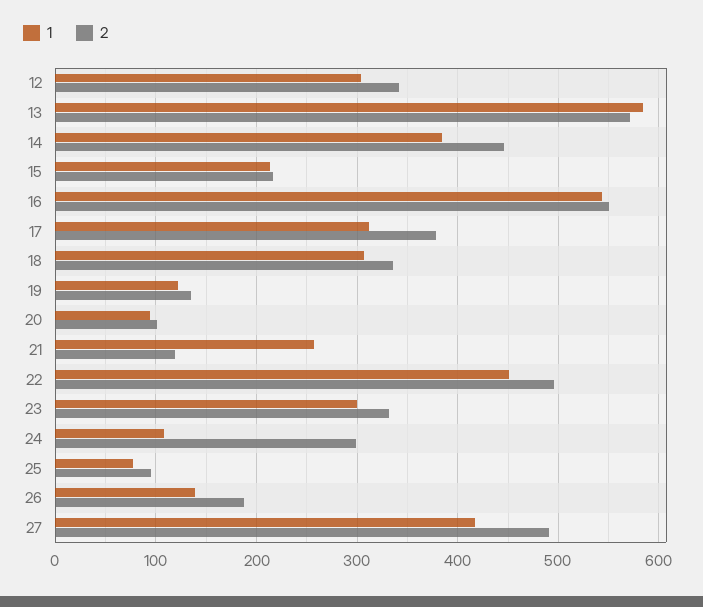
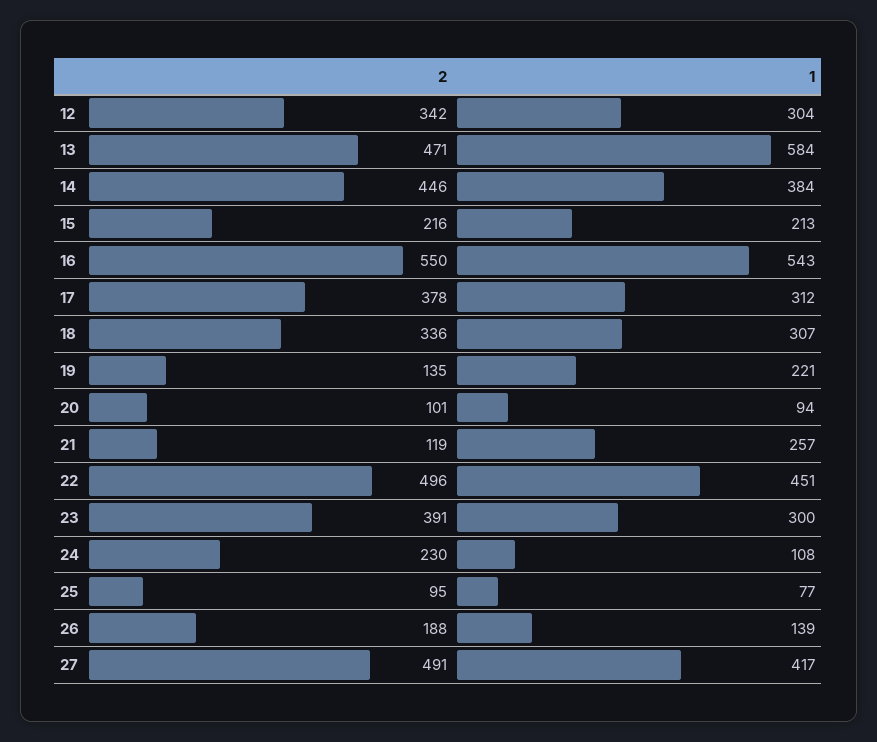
  {
    "1": {
      "12": 304,
      "13": 584,
      "14": 384,
      "15": 213,
      "16": 543,
      "17": 312,
      "18": 307,
-     "19": 120,
+     "19": 221,
      "20": 94,
      "21": 257,
      "22": 451,
      "23": 300,
      "24": 108,
      "25": 77,
      "26": 139,
      "27": 417
    },
    "2": {
      "12": 342,
-     "13": 570,
+     "13": 471,
      "14": 446,
      "15": 216,
      "16": 550,
      "17": 378,
      "18": 336,
      "19": 135,
      "20": 101,
      "21": 119,
      "22": 496,
-     "23": 330,
+     "23": 391,
-     "24": 300,
+     "24": 230,
      "25": 95,
      "26": 188,
      "27": 491
    }
  }

